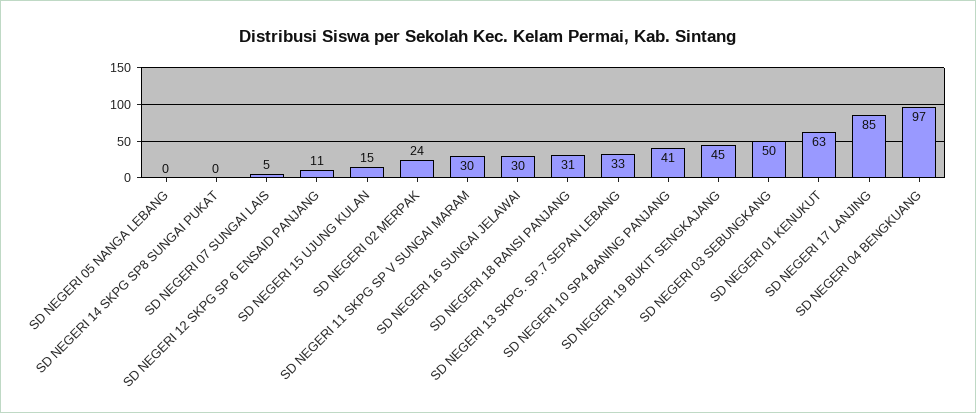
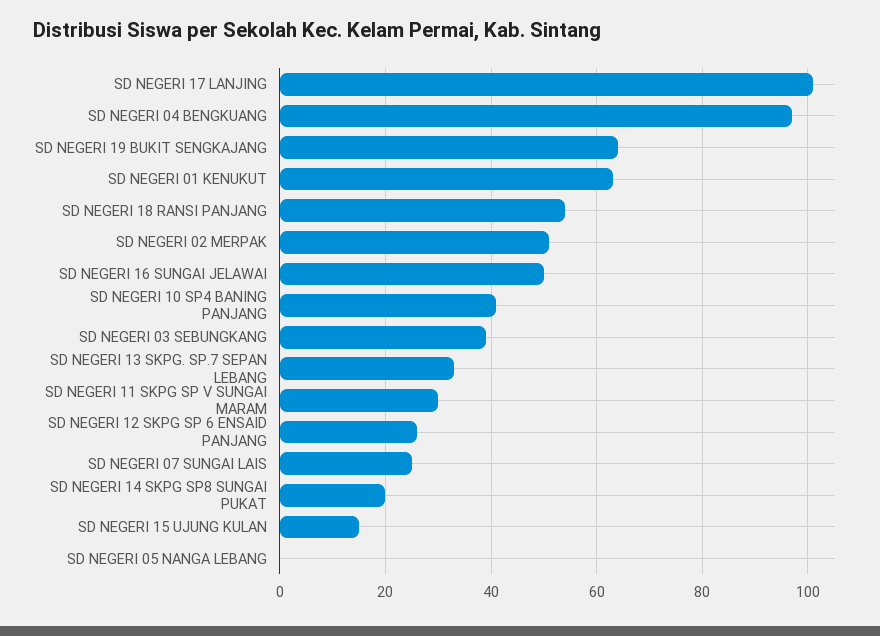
  {
    "SD NEGERI 05 NANGA LEBANG": 0,
-   "SD NEGERI 14 SKPG SP8 SUNGAI PUKAT": 0,
+   "SD NEGERI 14 SKPG SP8 SUNGAI PUKAT": 20,
-   "SD NEGERI 07 SUNGAI LAIS": 5,
+   "SD NEGERI 07 SUNGAI LAIS": 25,
-   "SD NEGERI 12 SKPG SP 6 ENSAID PANJANG": 11,
+   "SD NEGERI 12 SKPG SP 6 ENSAID PANJANG": 25,
    "SD NEGERI 15 UJUNG KULAN": 15,
-   "SD NEGERI 02 MERPAK": 24,
+   "SD NEGERI 02 MERPAK": 50,
    "SD NEGERI 11 SKPG SP V SUNGAI MARAM": 30,
-   "SD NEGERI 16 SUNGAI JELAWAI": 30,
+   "SD NEGERI 16 SUNGAI JELAWAI": 50,
-   "SD NEGERI 18 RANSI PANJANG": 31,
+   "SD NEGERI 18 RANSI PANJANG": 55,
    "SD NEGERI 13 SKPG. SP.7 SEPAN LEBANG": 33,
    "SD NEGERI 10 SP4 BANING PANJANG": 41,
-   "SD NEGERI 19 BUKIT SENGKAJANG": 45,
+   "SD NEGERI 19 BUKIT SENGKAJANG": 65,
-   "SD NEGERI 03 SEBUNGKANG": 50,
+   "SD NEGERI 03 SEBUNGKANG": 40,
    "SD NEGERI 01 KENUKUT": 63,
-   "SD NEGERI 17 LANJING": 85,
+   "SD NEGERI 17 LANJING": 100,
    "SD NEGERI 04 BENGKUANG": 97
  }

